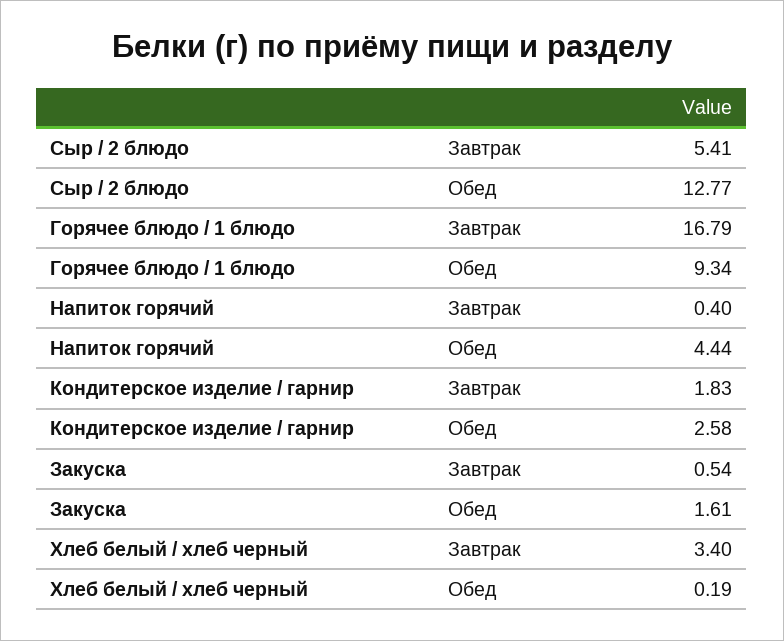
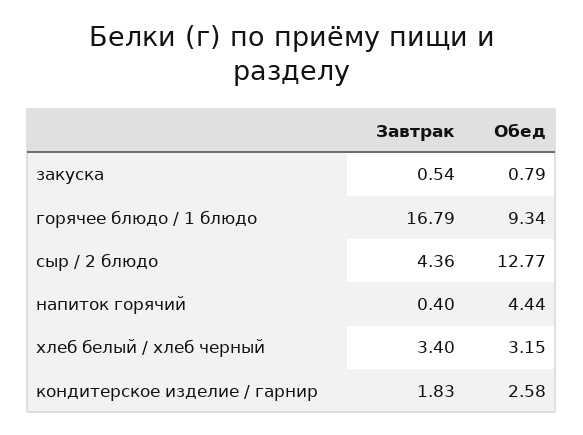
  {
    "Сыр / 2 блюдо": {
-     "Завтрак": 5.41,
+     "Завтрак": 4.36,
      "Обед": 12.77
    },
    "Горячее блюдо / 1 блюдо": {
      "Завтрак": 16.79,
      "Обед": 9.34
    },
    "Напиток горячий": {
      "Завтрак": 0.4,
      "Обед": 4.44
    },
    "Кондитерское изделие / гарнир": {
      "Завтрак": 1.83,
      "Обед": 2.58
    },
    "Закуска": {
      "Завтрак": 0.54,
-     "Обед": 1.61
+     "Обед": 0.79
    },
    "Хлеб белый / хлеб черный": {
      "Завтрак": 3.4,
-     "Обед": 0.19
+     "Обед": 3.15
    }
  }

